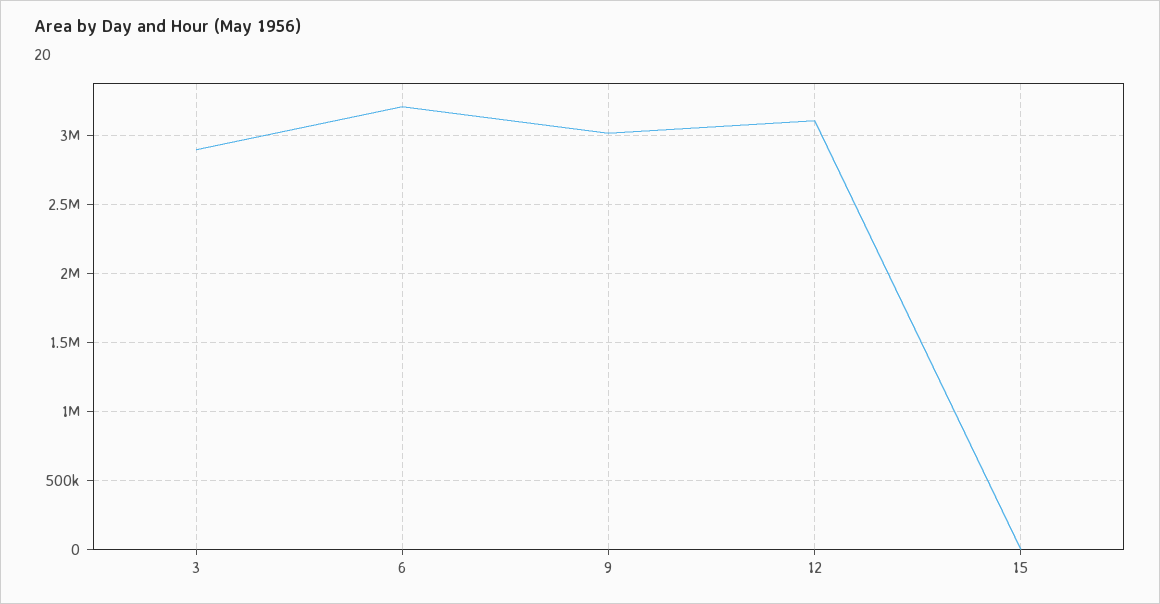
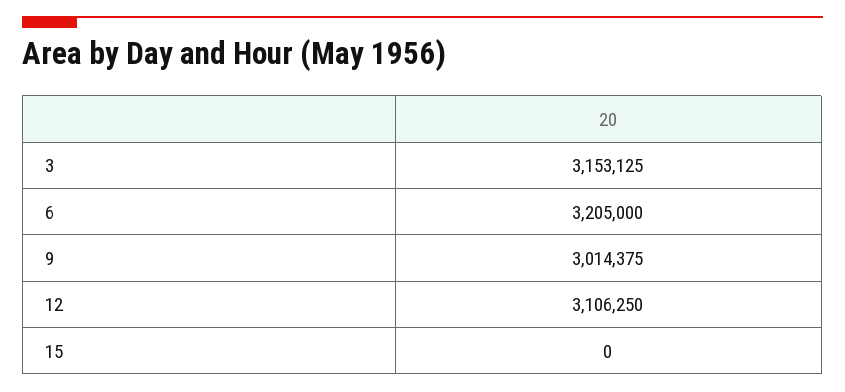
  {
-   "3": 2900000,
+   "3": 3153125,
    "6": 3205000,
    "9": 3014375,
    "12": 3106250,
    "15": 0
  }

